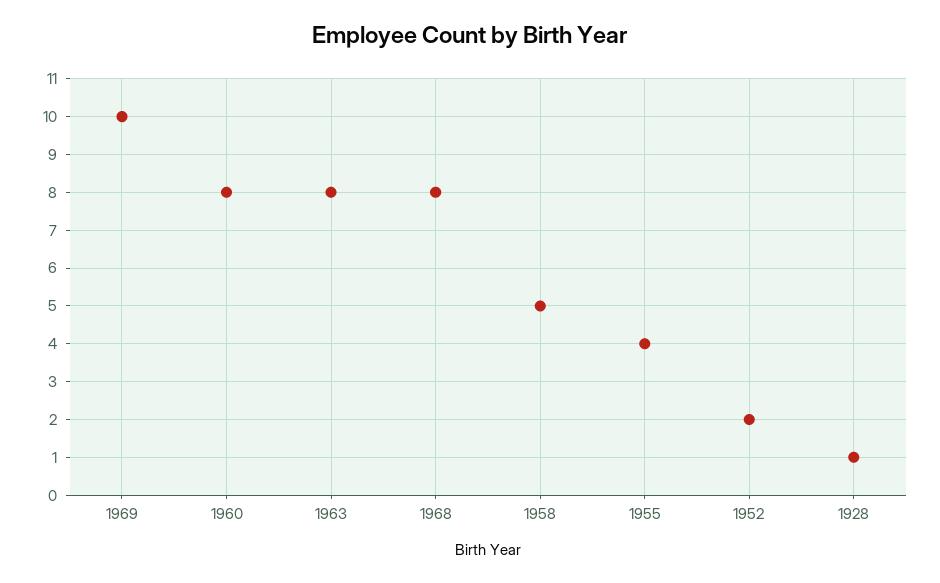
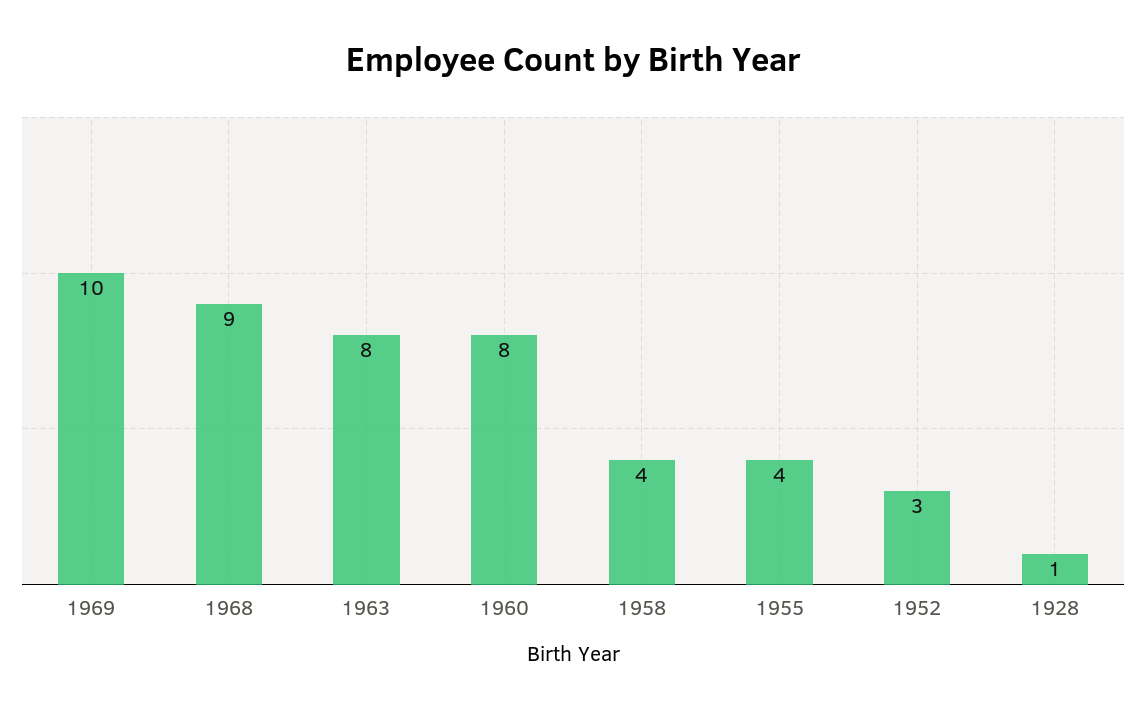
  {
    "1969": 10,
    "1960": 8,
    "1963": 8,
-   "1968": 8,
+   "1968": 9,
-   "1958": 5,
+   "1958": 4,
    "1955": 4,
-   "1952": 2,
+   "1952": 3,
    "1928": 1
  }

